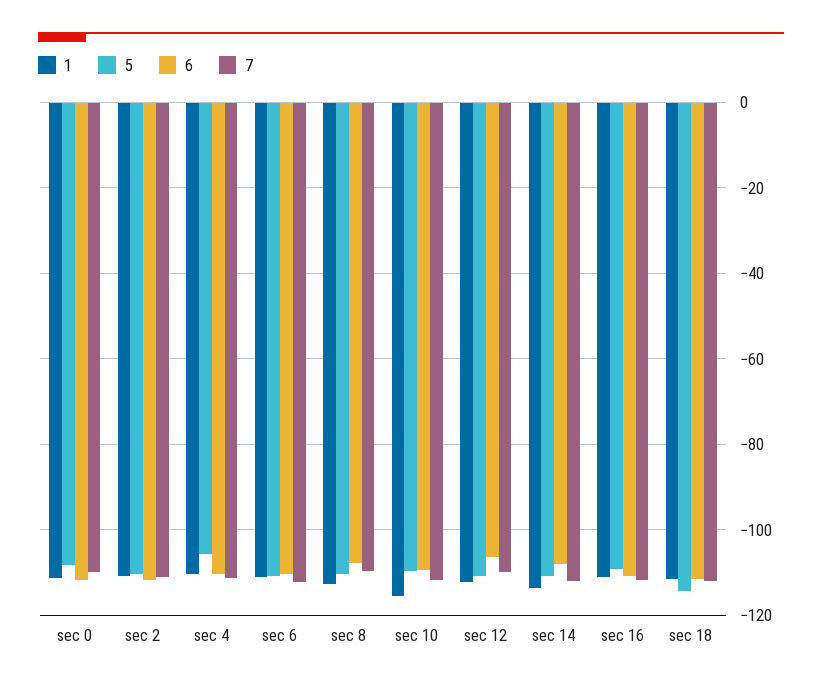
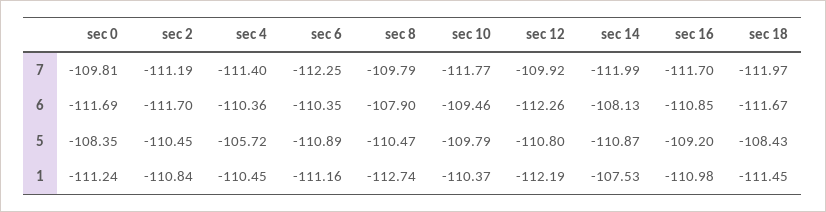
  {
    "1": {
      "sec 0": -111.24,
      "sec 2": -110.84,
      "sec 4": -110.45,
      "sec 6": -111.16,
      "sec 8": -112.74,
-     "sec 10": -116,
+     "sec 10": -110.37,
      "sec 12": -112.19,
-     "sec 14": -114,
+     "sec 14": -107.53,
      "sec 16": -110.98,
      "sec 18": -111.45
    },
    "5": {
      "sec 0": -108.35,
      "sec 2": -110.45,
      "sec 4": -105.72,
      "sec 6": -110.89,
      "sec 8": -110.47,
      "sec 10": -109.79,
      "sec 12": -110.8,
      "sec 14": -110.87,
      "sec 16": -109.2,
-     "sec 18": -114
+     "sec 18": -108.43
    },
    "6": {
      "sec 0": -111.69,
      "sec 2": -111.7,
      "sec 4": -110.36,
      "sec 6": -110.35,
      "sec 8": -107.9,
      "sec 10": -109.46,
-     "sec 12": -106,
+     "sec 12": -112.26,
      "sec 14": -108.13,
      "sec 16": -110.85,
      "sec 18": -111.67
    },
    "7": {
      "sec 0": -109.81,
      "sec 2": -111.19,
      "sec 4": -111.4,
      "sec 6": -112.25,
      "sec 8": -109.79,
      "sec 10": -111.77,
      "sec 12": -109.92,
      "sec 14": -111.99,
      "sec 16": -111.7,
      "sec 18": -111.97
    }
  }

